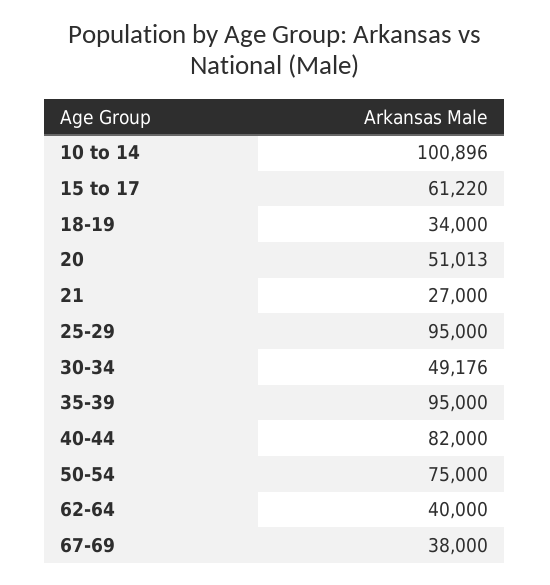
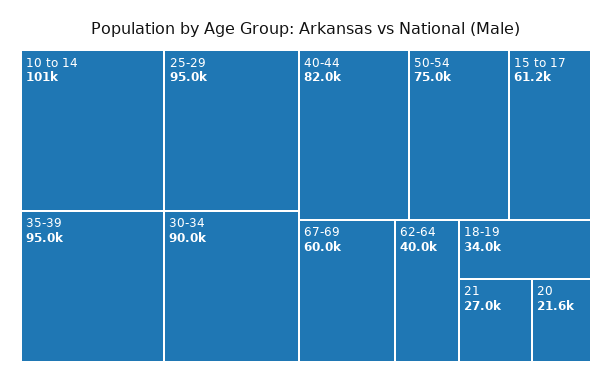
  {
    "10 to 14": 100896,
    "15 to 17": 61220,
    "18-19": 34000,
-   "20": 51013,
+   "20": 21600,
    "21": 27000,
    "25-29": 95000,
-   "30-34": 49176,
+   "30-34": 90000,
    "35-39": 95000,
    "40-44": 82000,
    "50-54": 75000,
    "62-64": 40000,
-   "67-69": 38000
+   "67-69": 60000
  }

